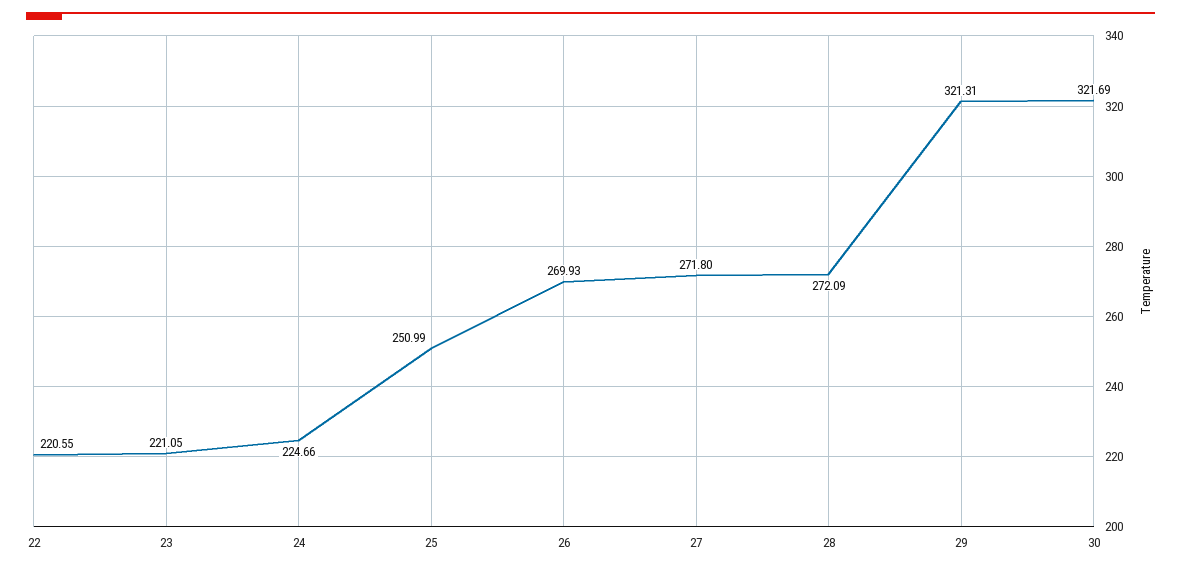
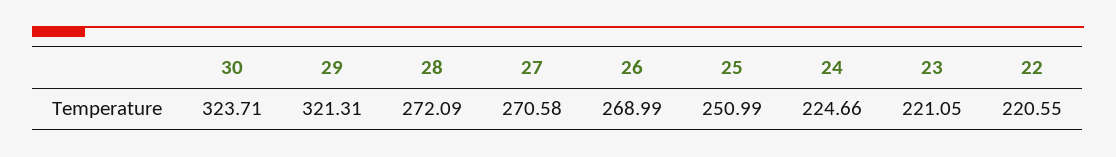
  {
    "22": 220.55,
    "23": 221.05,
    "24": 224.66,
    "25": 250.99,
-   "26": 269.93,
+   "26": 268.99,
-   "27": 271.8,
+   "27": 270.58,
    "28": 272.09,
    "29": 321.31,
-   "30": 321.69
+   "30": 323.71
  }

